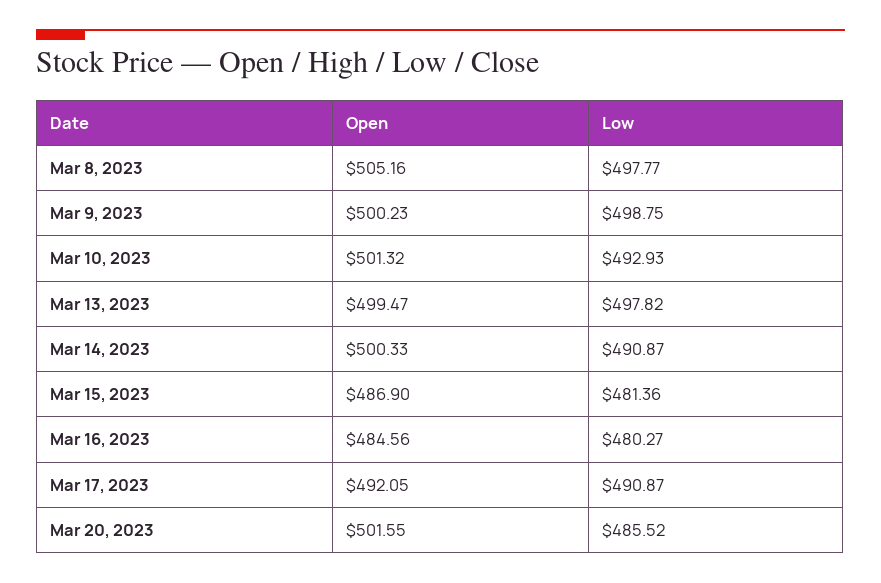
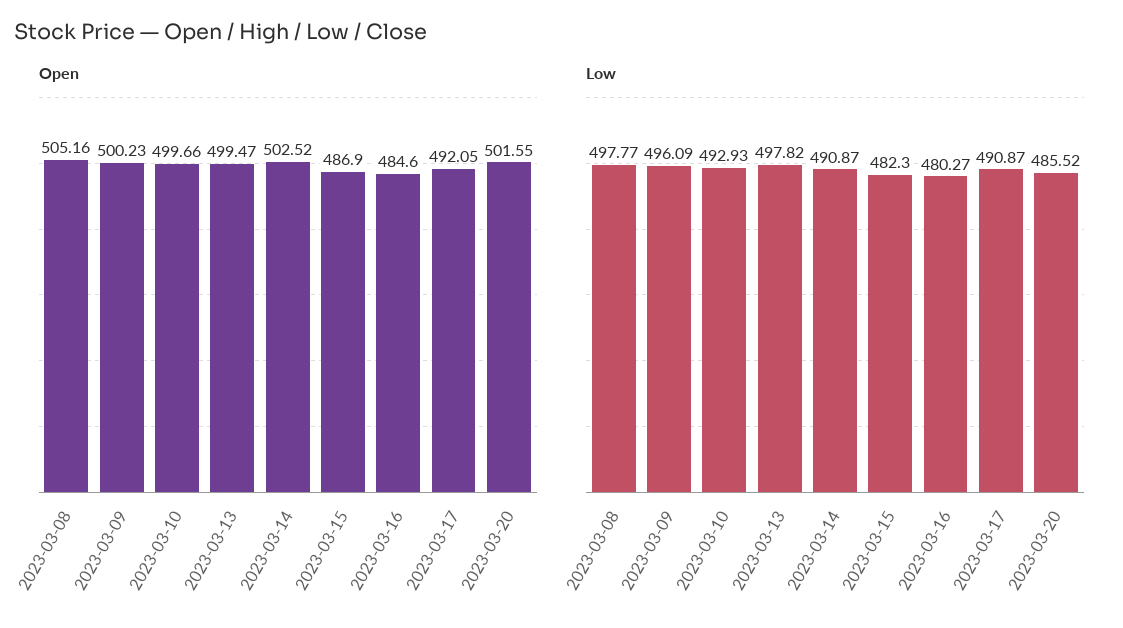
  {
    "Open": {
      "Mar 8, 2023": 505.16,
      "Mar 9, 2023": 500.23,
-     "Mar 10, 2023": 501.32,
+     "Mar 10, 2023": 499.66,
      "Mar 13, 2023": 499.47,
-     "Mar 14, 2023": 500.33,
+     "Mar 14, 2023": 502.52,
      "Mar 15, 2023": 486.9,
-     "Mar 16, 2023": 484.56,
+     "Mar 16, 2023": 484.6,
      "Mar 17, 2023": 492.05,
      "Mar 20, 2023": 501.55
    },
    "Low": {
      "Mar 8, 2023": 497.77,
-     "Mar 9, 2023": 498.75,
+     "Mar 9, 2023": 496.09,
      "Mar 10, 2023": 492.93,
      "Mar 13, 2023": 497.82,
      "Mar 14, 2023": 490.87,
-     "Mar 15, 2023": 481.36,
+     "Mar 15, 2023": 482.3,
      "Mar 16, 2023": 480.27,
      "Mar 17, 2023": 490.87,
      "Mar 20, 2023": 485.52
    }
  }

